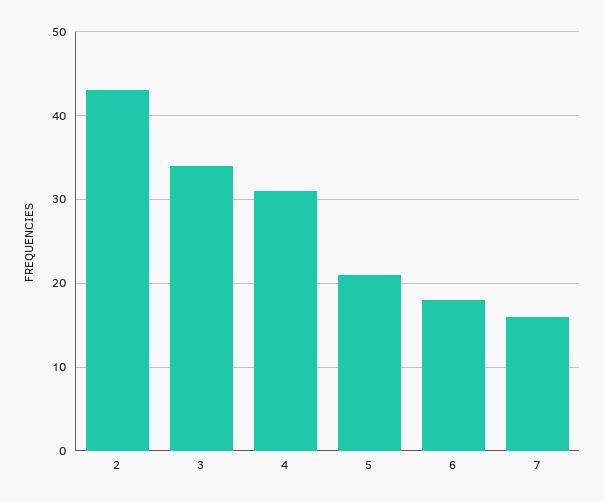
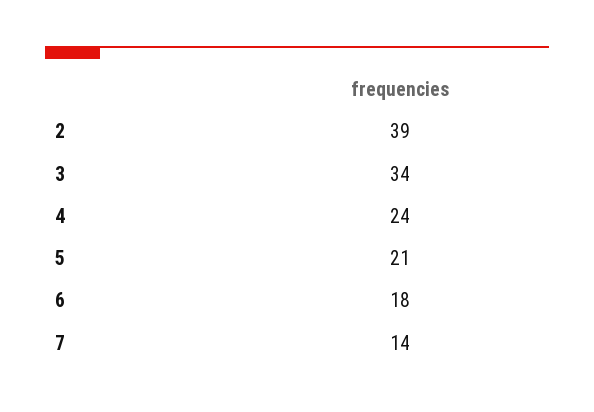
  {
-   "2": 43,
+   "2": 39,
    "3": 34,
-   "4": 31,
+   "4": 24,
    "5": 21,
    "6": 18,
-   "7": 16
+   "7": 14
  }

